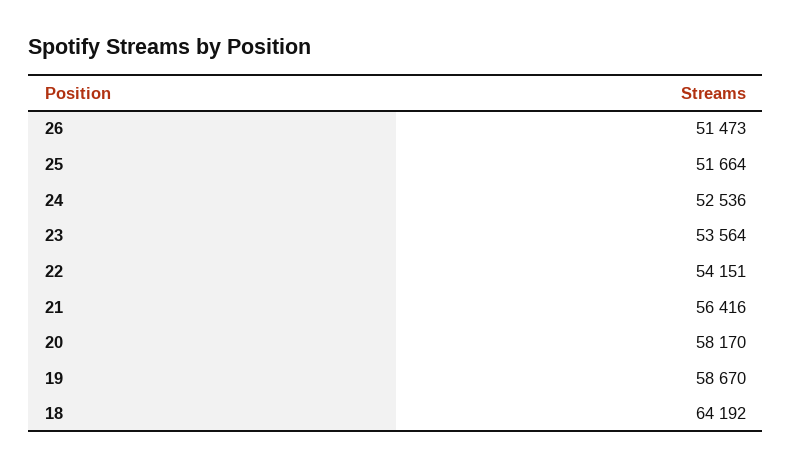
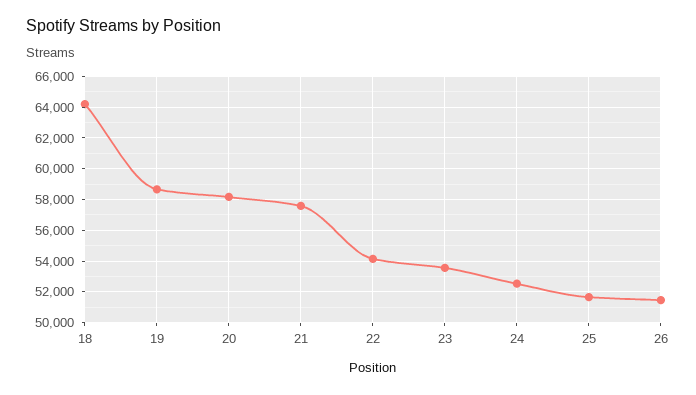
  {
    "26": 51473,
    "25": 51664,
    "24": 52536,
    "23": 53564,
    "22": 54151,
-   "21": 56416,
+   "21": 57500,
    "20": 58170,
    "19": 58670,
    "18": 64192
  }

